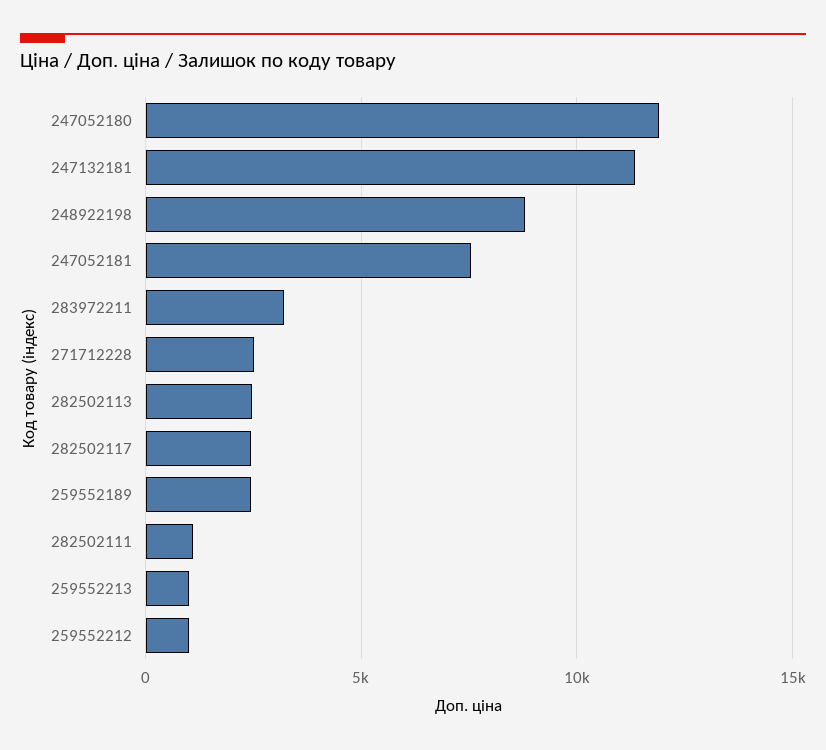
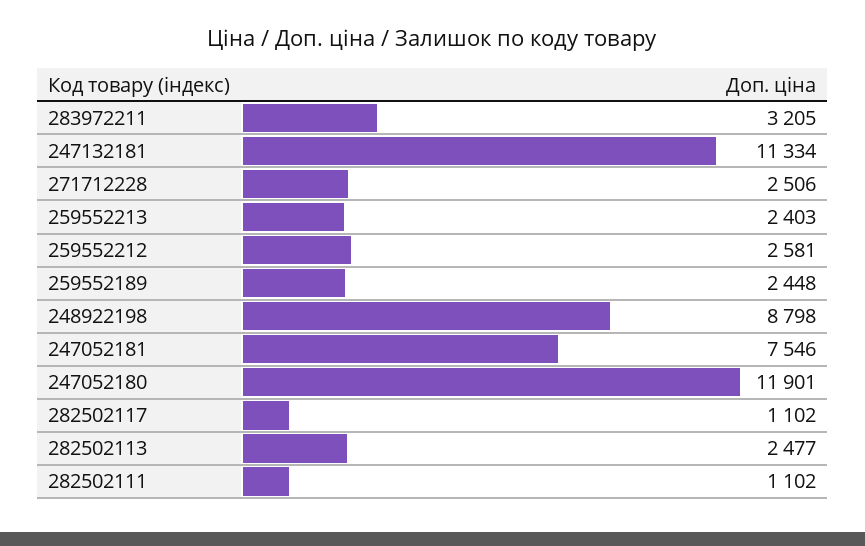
  {
    "247052180": 11901,
    "247132181": 11334,
    "248922198": 8798,
    "247052181": 7546,
    "283972211": 3205,
    "271712228": 2506,
    "282502113": 2477,
-   "282502117": 2500,
+   "282502117": 1102,
    "259552189": 2448,
    "282502111": 1102,
-   "259552213": 1000,
+   "259552213": 2403,
-   "259552212": 1000
+   "259552212": 2581
  }

